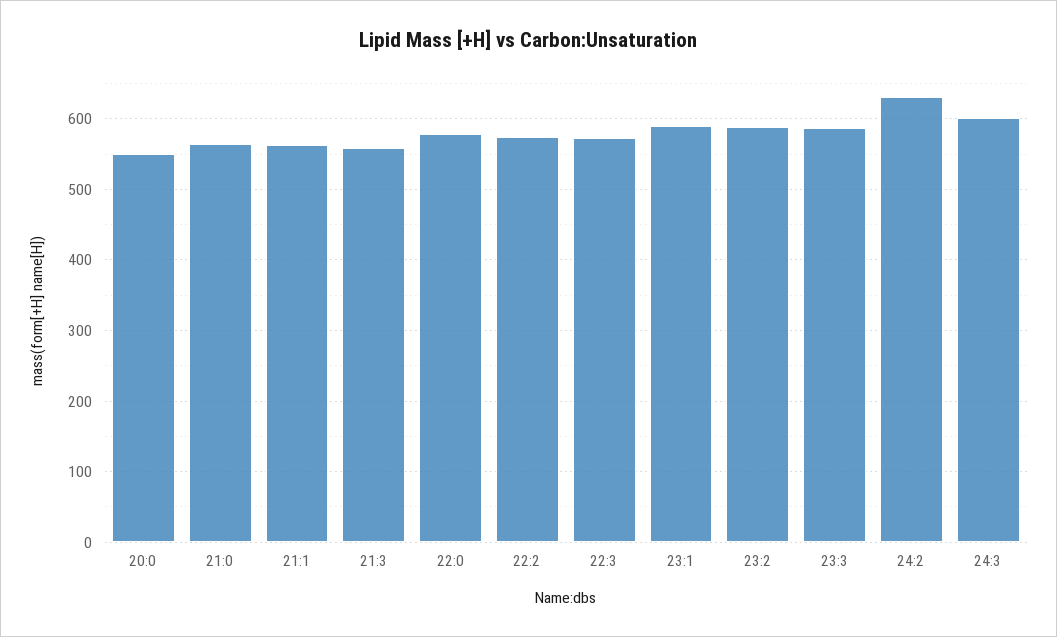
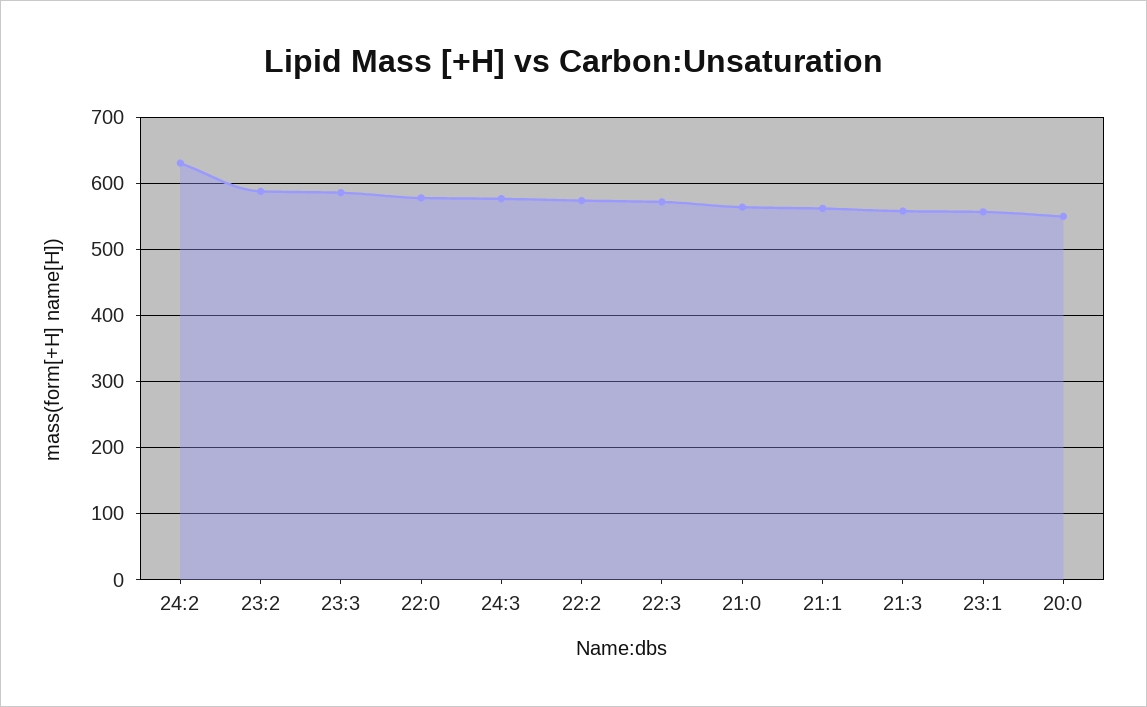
  {
    "20:0": 550,
    "21:0": 560,
    "21:1": 560,
    "21:3": 560,
    "22:0": 580,
    "22:2": 570,
    "22:3": 570,
-   "23:1": 590,
+   "23:1": 560,
    "23:2": 590,
    "23:3": 590,
    "24:2": 630,
-   "24:3": 600
+   "24:3": 580
  }

